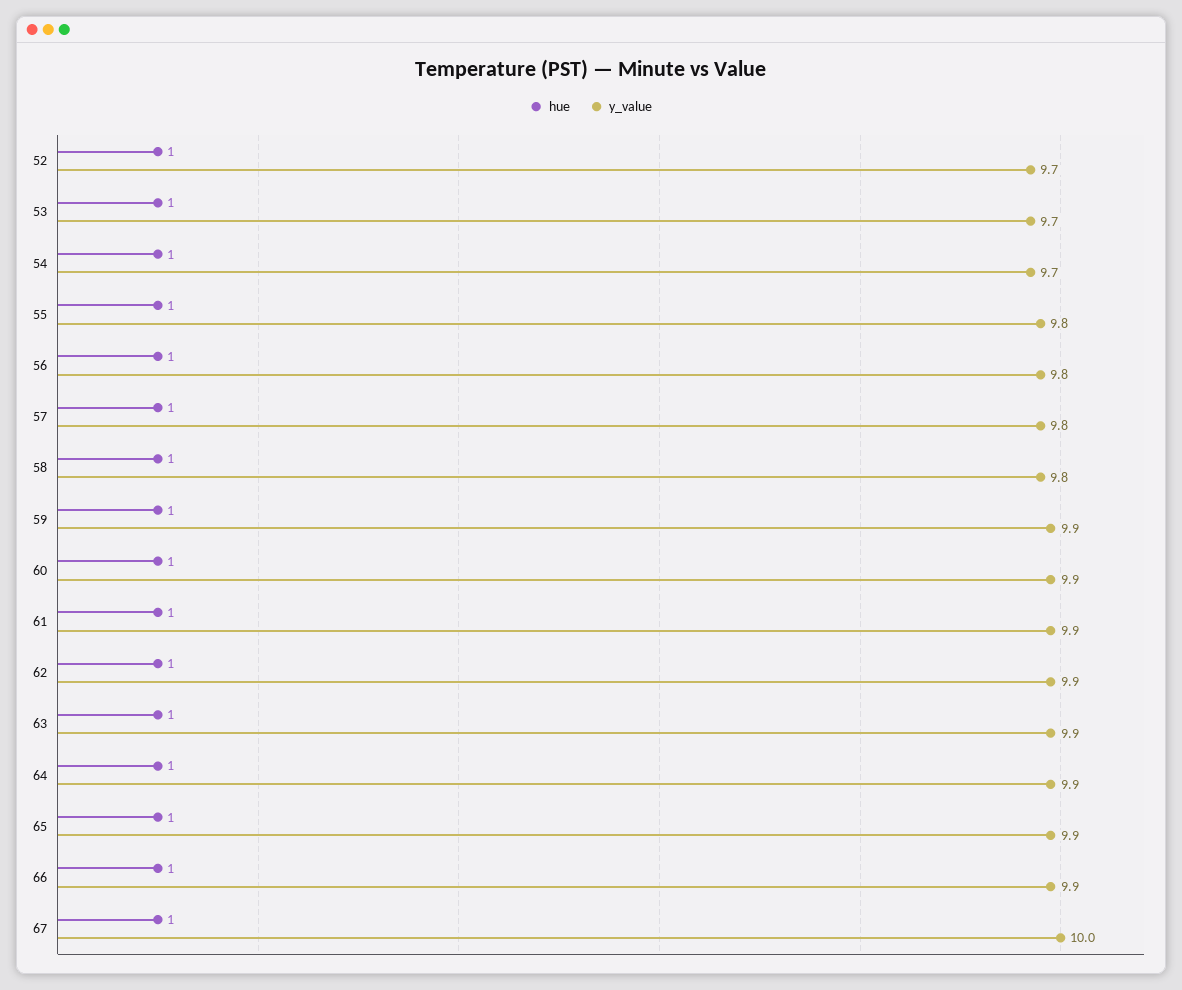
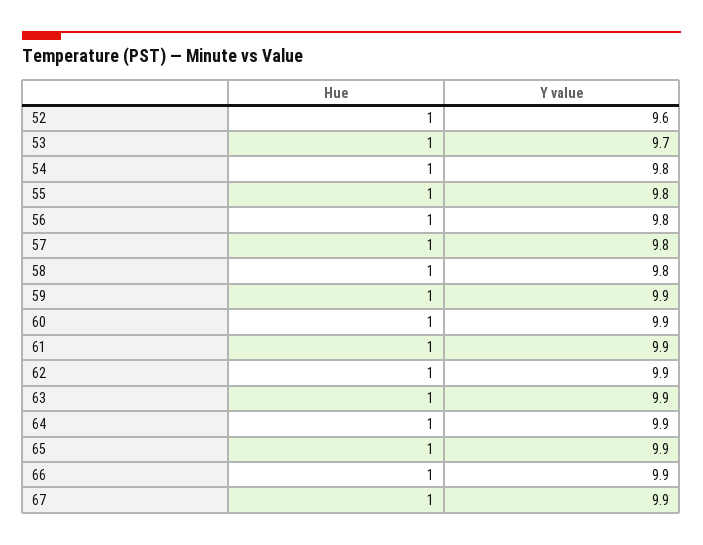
  {
    "hue": {
      "52": 1,
      "53": 1,
      "54": 1,
      "55": 1,
      "56": 1,
      "57": 1,
      "58": 1,
      "59": 1,
      "60": 1,
      "61": 1,
      "62": 1,
      "63": 1,
      "64": 1,
      "65": 1,
      "66": 1,
      "67": 1
    },
    "y_value": {
-     "52": 9.7,
+     "52": 9.6,
      "53": 9.7,
-     "54": 9.7,
+     "54": 9.8,
      "55": 9.8,
      "56": 9.8,
      "57": 9.8,
      "58": 9.8,
      "59": 9.9,
      "60": 9.9,
      "61": 9.9,
      "62": 9.9,
      "63": 9.9,
      "64": 9.9,
      "65": 9.9,
      "66": 9.9,
-     "67": 10
+     "67": 9.9
    }
  }

